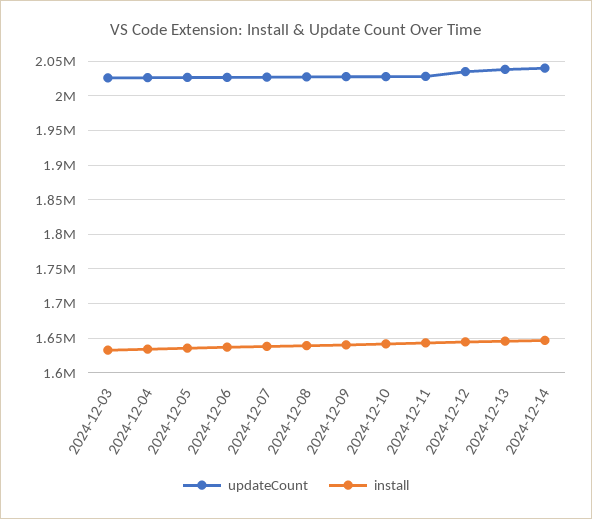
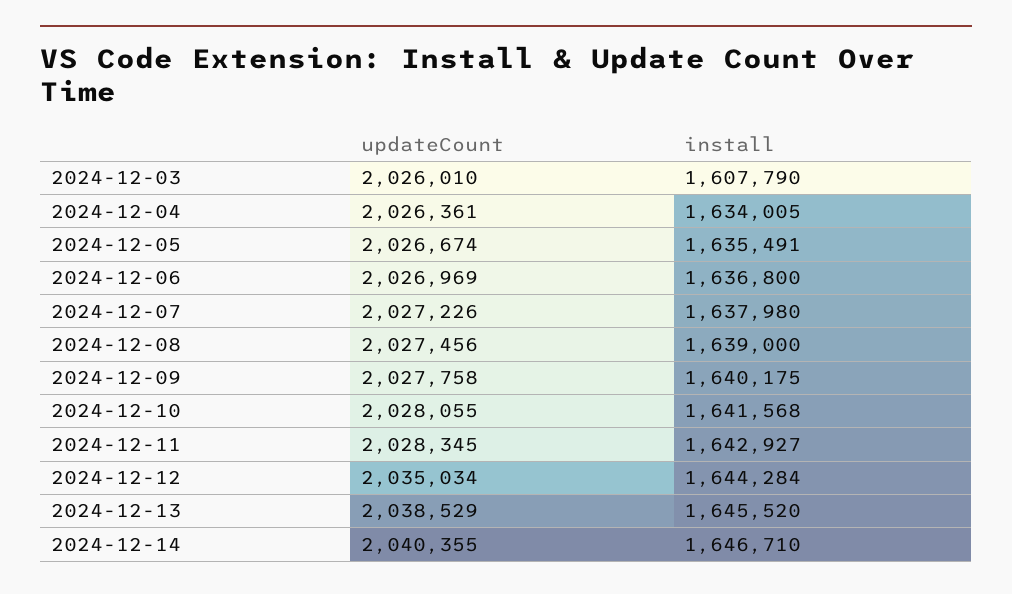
  {
    "updateCount": {
      "2024-12-03": 2026010,
      "2024-12-04": 2026361,
      "2024-12-05": 2026674,
      "2024-12-06": 2026969,
      "2024-12-07": 2027226,
      "2024-12-08": 2027456,
      "2024-12-09": 2027758,
      "2024-12-10": 2028055,
      "2024-12-11": 2028345,
      "2024-12-12": 2035034,
      "2024-12-13": 2038529,
      "2024-12-14": 2040355
    },
    "install": {
-     "2024-12-03": 1630000,
+     "2024-12-03": 1607790,
      "2024-12-04": 1634005,
      "2024-12-05": 1635491,
      "2024-12-06": 1636800,
      "2024-12-07": 1637980,
      "2024-12-08": 1639000,
      "2024-12-09": 1640175,
      "2024-12-10": 1641568,
      "2024-12-11": 1642927,
      "2024-12-12": 1644284,
      "2024-12-13": 1645520,
      "2024-12-14": 1646710
    }
  }

